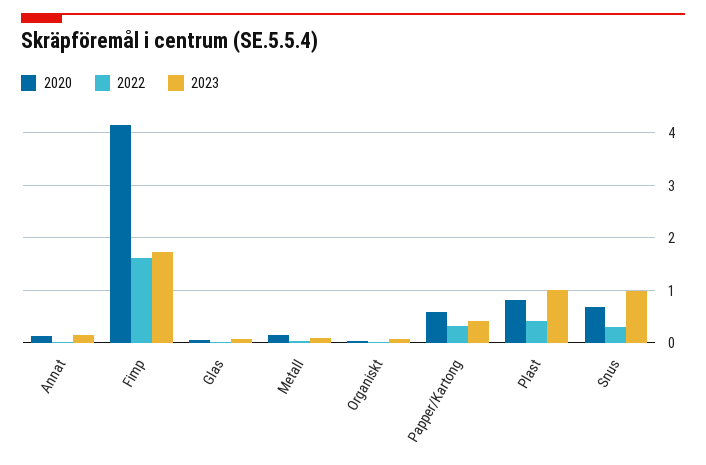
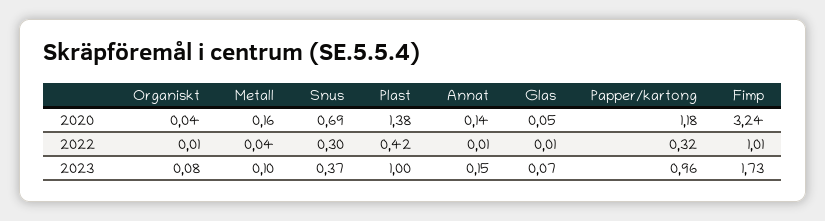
  {
    "2020": {
      "Annat": 0.14,
-     "Fimp": 4.2,
+     "Fimp": 3.24,
      "Glas": 0.05,
      "Metall": 0.16,
      "Organiskt": 0.04,
-     "Papper/Kartong": 0.6,
+     "Papper/Kartong": 1.18,
-     "Plast": 0.8,
+     "Plast": 1.38,
      "Snus": 0.69
    },
    "2022": {
      "Annat": 0.01,
-     "Fimp": 1.6,
+     "Fimp": 1.01,
      "Glas": 0.01,
      "Metall": 0.04,
      "Organiskt": 0.01,
      "Papper/Kartong": 0.32,
      "Plast": 0.42,
      "Snus": 0.3
    },
    "2023": {
      "Annat": 0.15,
      "Fimp": 1.73,
      "Glas": 0.07,
      "Metall": 0.1,
      "Organiskt": 0.08,
-     "Papper/Kartong": 0.4,
+     "Papper/Kartong": 0.96,
      "Plast": 1,
-     "Snus": 1
+     "Snus": 0.37
    }
  }

